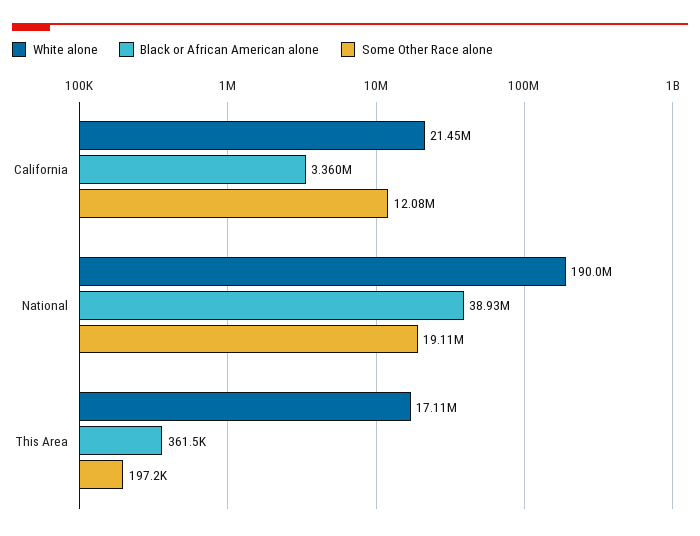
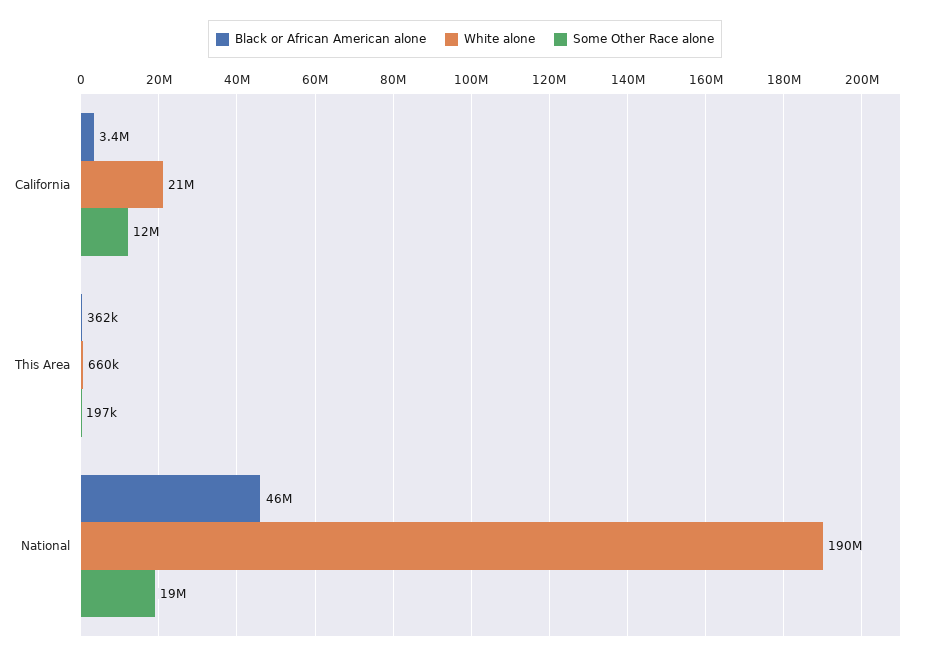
  {
    "White alone": {
      "California": 21450000,
      "National": 190000000,
-     "This Area": 17110000
+     "This Area": 660000
    },
    "Black or African American alone": {
      "California": 3360000,
-     "National": 38930000,
+     "National": 46000000,
      "This Area": 361500
    },
    "Some Other Race alone": {
      "California": 12080000,
      "National": 19110000,
      "This Area": 197200
    }
  }

